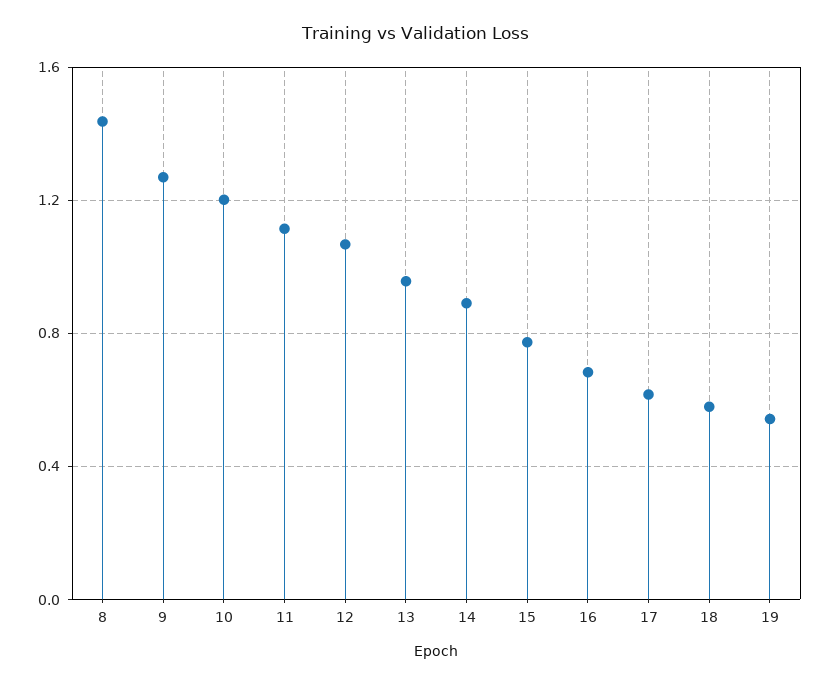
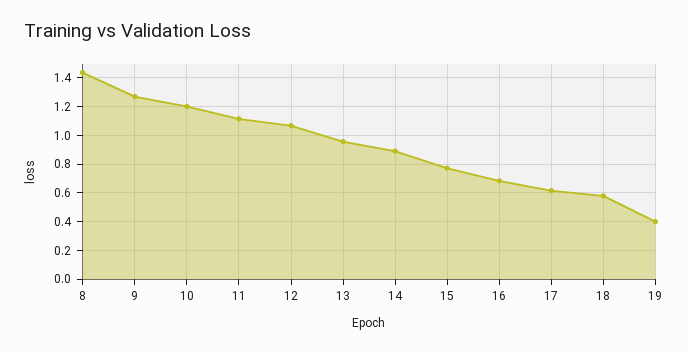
  {
    "8": 1.45,
    "9": 1.25,
    "10": 1.2,
    "11": 1.1,
    "12": 1.05,
    "13": 0.95,
    "14": 0.9,
    "15": 0.75,
    "16": 0.7,
    "17": 0.6,
    "18": 0.6,
-   "19": 0.55
+   "19": 0.4
  }

